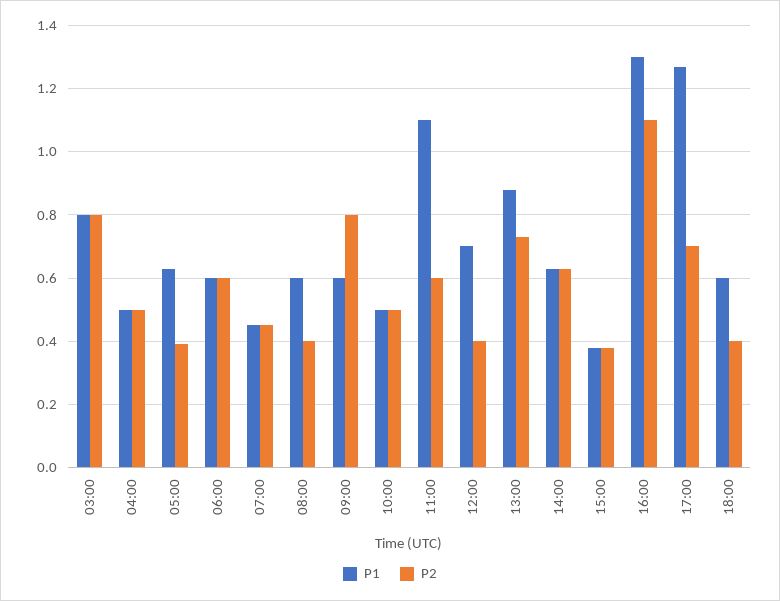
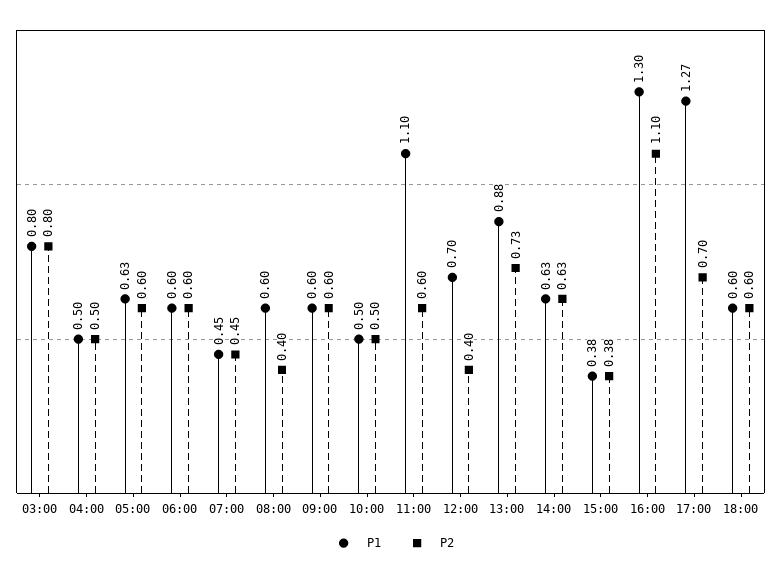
  {
    "P1": {
      "03:00": 0.8,
      "04:00": 0.5,
      "05:00": 0.63,
      "06:00": 0.6,
      "07:00": 0.45,
      "08:00": 0.6,
      "09:00": 0.6,
      "10:00": 0.5,
      "11:00": 1.1,
      "12:00": 0.7,
      "13:00": 0.88,
      "14:00": 0.63,
      "15:00": 0.38,
      "16:00": 1.3,
      "17:00": 1.27,
      "18:00": 0.6
    },
    "P2": {
      "03:00": 0.8,
      "04:00": 0.5,
-     "05:00": 0.4,
+     "05:00": 0.6,
      "06:00": 0.6,
      "07:00": 0.45,
      "08:00": 0.4,
-     "09:00": 0.8,
+     "09:00": 0.6,
      "10:00": 0.5,
      "11:00": 0.6,
      "12:00": 0.4,
      "13:00": 0.73,
      "14:00": 0.63,
      "15:00": 0.38,
      "16:00": 1.1,
      "17:00": 0.7,
-     "18:00": 0.4
+     "18:00": 0.6
    }
  }

